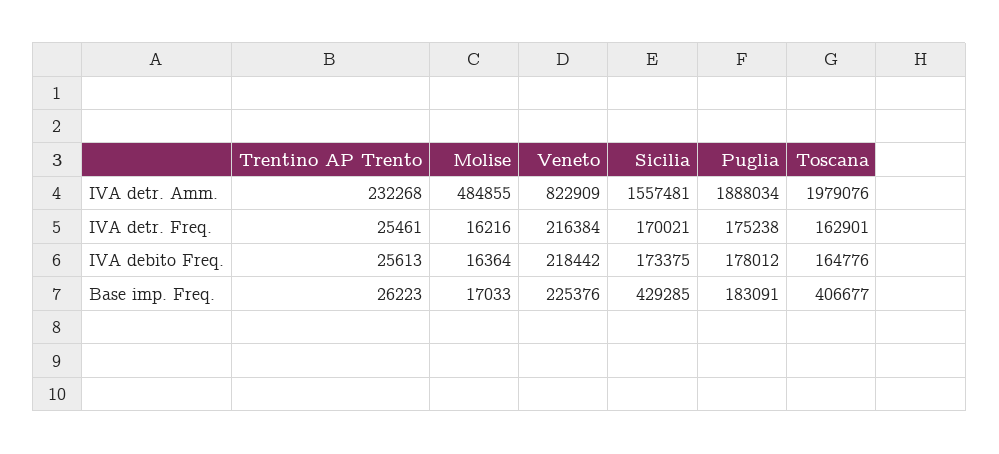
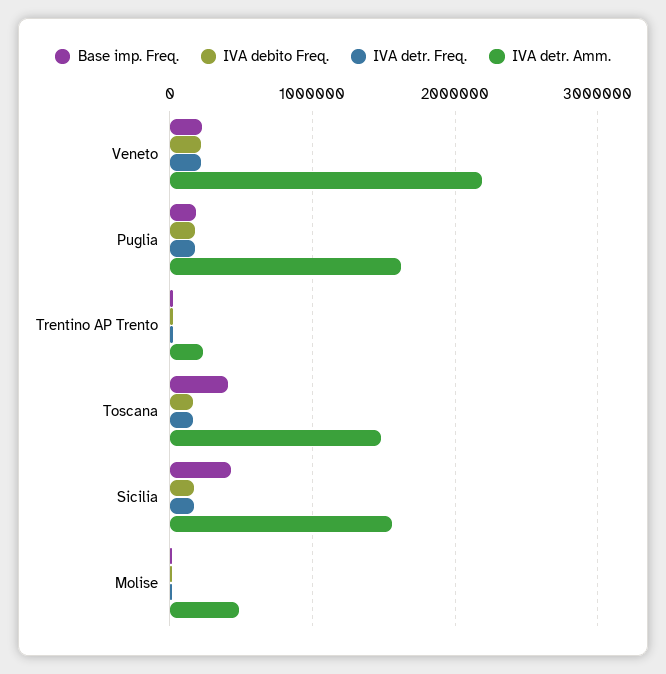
  {
    "IVA detr. Amm.": {
      "Trentino AP Trento": 232268,
      "Molise": 484855,
-     "Veneto": 822909,
+     "Veneto": 2200000,
      "Sicilia": 1557481,
-     "Puglia": 1888034,
+     "Puglia": 1600000,
-     "Toscana": 1979076
+     "Toscana": 1500000
    },
    "IVA detr. Freq.": {
      "Trentino AP Trento": 25461,
      "Molise": 16216,
      "Veneto": 216384,
      "Sicilia": 170021,
      "Puglia": 175238,
      "Toscana": 162901
    },
    "IVA debito Freq.": {
      "Trentino AP Trento": 25613,
      "Molise": 16364,
      "Veneto": 218442,
      "Sicilia": 173375,
      "Puglia": 178012,
      "Toscana": 164776
    },
    "Base imp. Freq.": {
      "Trentino AP Trento": 26223,
      "Molise": 17033,
      "Veneto": 225376,
      "Sicilia": 429285,
      "Puglia": 183091,
      "Toscana": 406677
    }
  }

